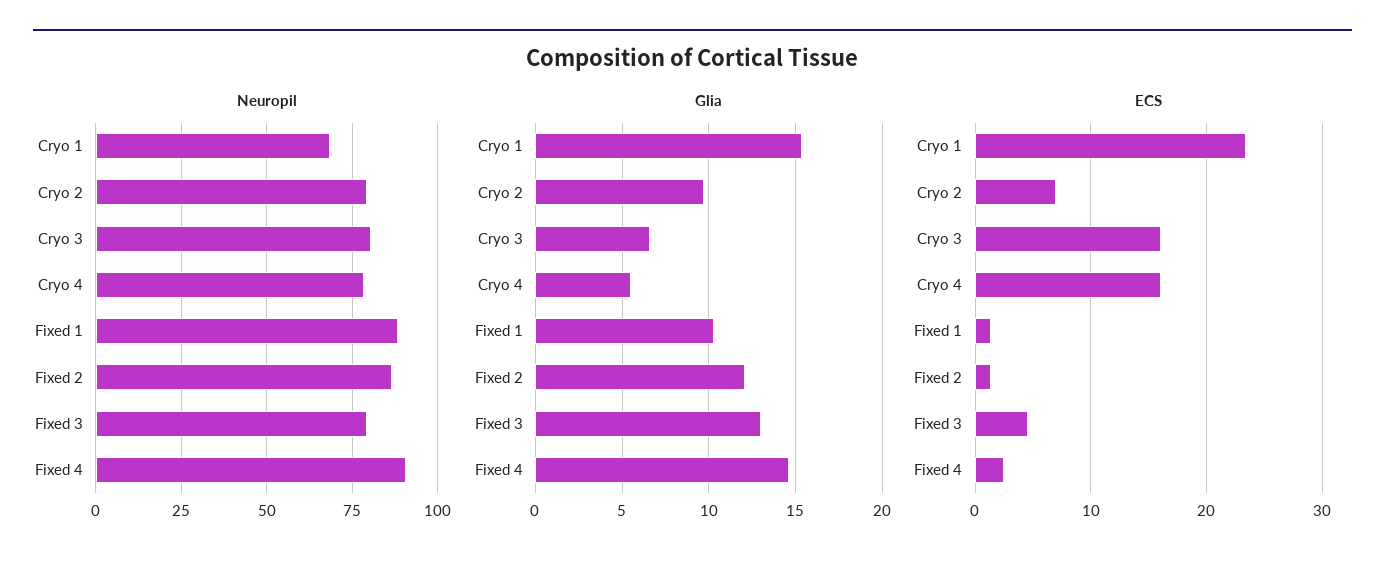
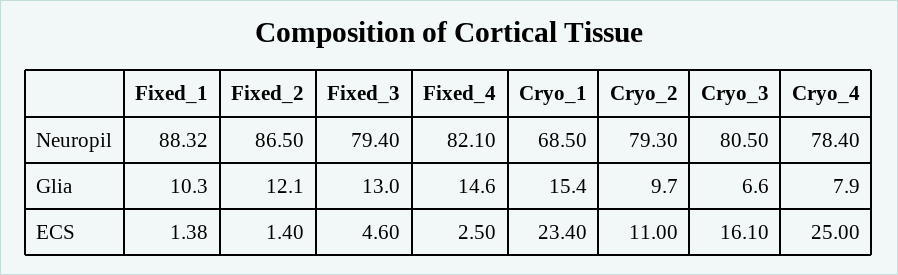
  {
    "Neuropil": {
      "Cryo 1": 68.5,
      "Cryo 2": 79.3,
      "Cryo 3": 80.5,
      "Cryo 4": 78.4,
      "Fixed 1": 88.32,
      "Fixed 2": 86.5,
      "Fixed 3": 79.4,
-     "Fixed 4": 90
+     "Fixed 4": 82.1
    },
    "Glia": {
      "Cryo 1": 15.4,
      "Cryo 2": 9.7,
      "Cryo 3": 6.6,
-     "Cryo 4": 5.5,
+     "Cryo 4": 7.9,
      "Fixed 1": 10.3,
      "Fixed 2": 12.1,
      "Fixed 3": 13,
      "Fixed 4": 14.6
    },
    "ECS": {
      "Cryo 1": 23.4,
-     "Cryo 2": 7,
+     "Cryo 2": 11,
      "Cryo 3": 16.1,
-     "Cryo 4": 16,
+     "Cryo 4": 25,
      "Fixed 1": 1.38,
      "Fixed 2": 1.4,
      "Fixed 3": 4.6,
      "Fixed 4": 2.5
    }
  }

